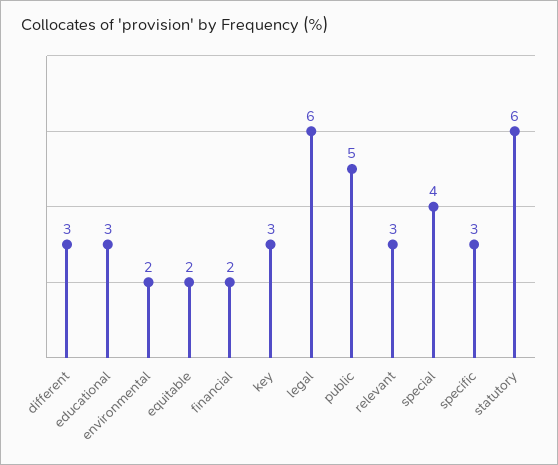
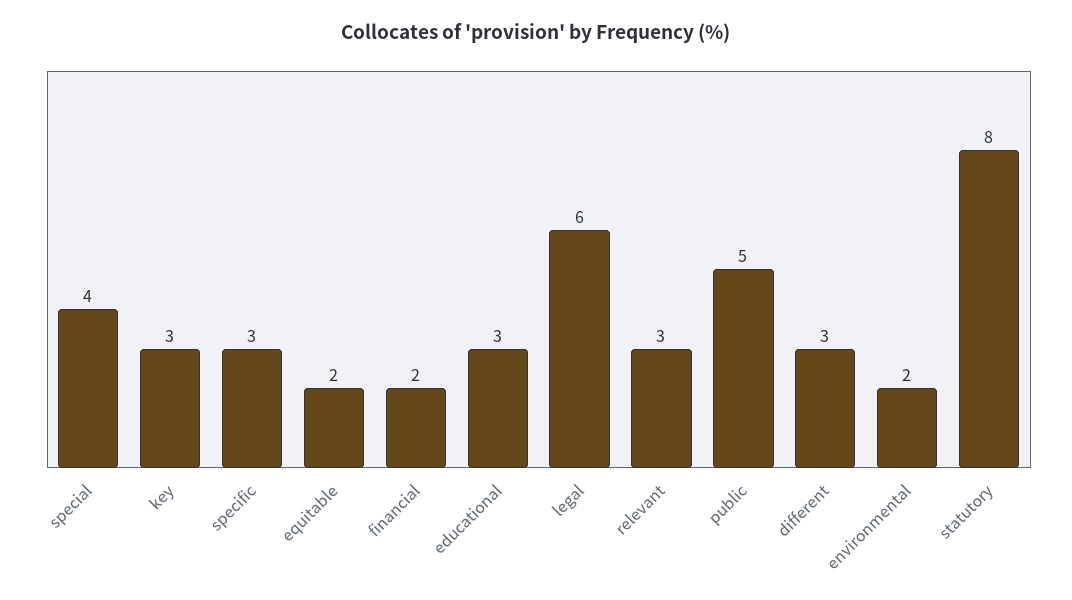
  {
    "different": 3,
    "educational": 3,
    "environmental": 2,
    "equitable": 2,
    "financial": 2,
    "key": 3,
    "legal": 6,
    "public": 5,
    "relevant": 3,
    "special": 4,
    "specific": 3,
-   "statutory": 6
+   "statutory": 8
  }

